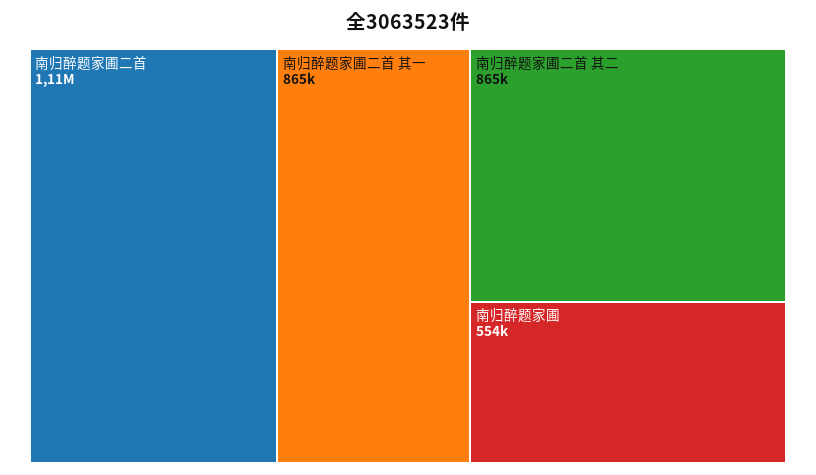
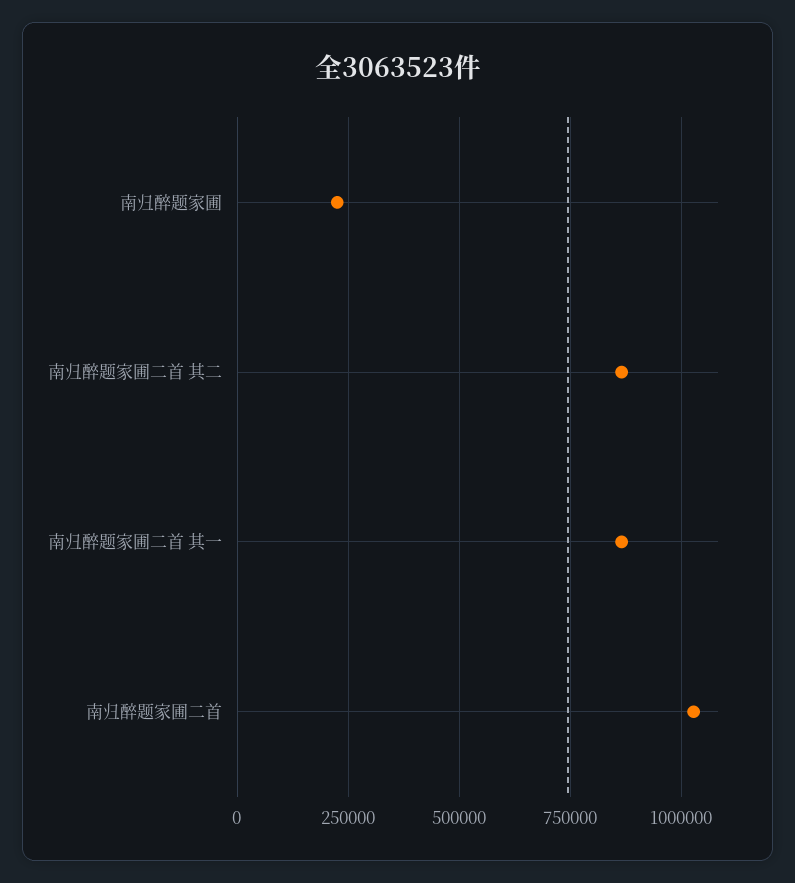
  {
-   "南归醉题家圃二首": 1110000,
+   "南归醉题家圃二首": 1025000,
    "南归醉题家圃二首 其一": 865000,
    "南归醉题家圃二首 其二": 865000,
-   "南归醉题家圃": 554000
+   "南归醉题家圃": 225000
  }

